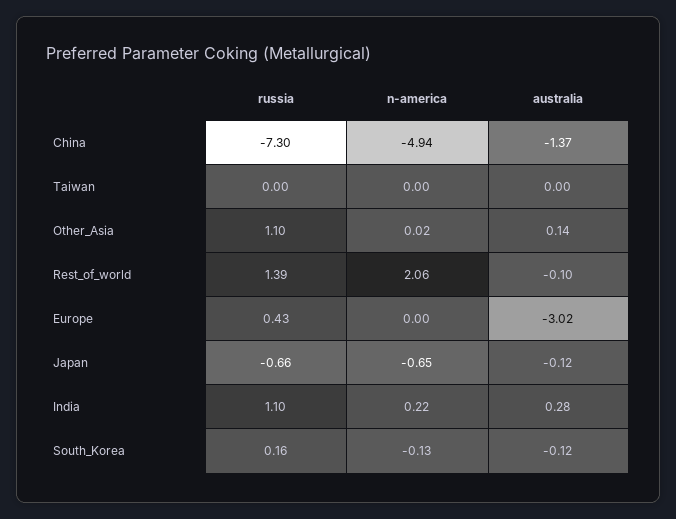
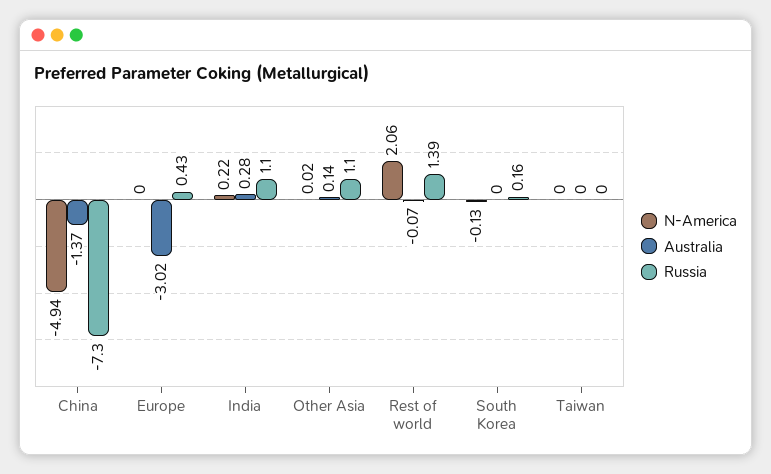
  {
    "russia": {
      "China": -7.3,
      "Taiwan": 0,
      "Other_Asia": 1.1,
      "Rest_of_world": 1.39,
      "Europe": 0.43,
-     "Japan": -0.66,
      "India": 1.1,
      "South_Korea": 0.16
    },
    "n-america": {
      "China": -4.94,
      "Taiwan": 0,
      "Other_Asia": 0.02,
      "Rest_of_world": 2.06,
      "Europe": 0,
-     "Japan": -0.65,
      "India": 0.22,
      "South_Korea": -0.13
    },
    "australia": {
      "China": -1.37,
      "Taiwan": 0,
      "Other_Asia": 0.14,
-     "Rest_of_world": -0.1,
+     "Rest_of_world": -0.07,
      "Europe": -3.02,
-     "Japan": -0.12,
      "India": 0.28,
-     "South_Korea": -0.12
+     "South_Korea": 0
    }
  }

